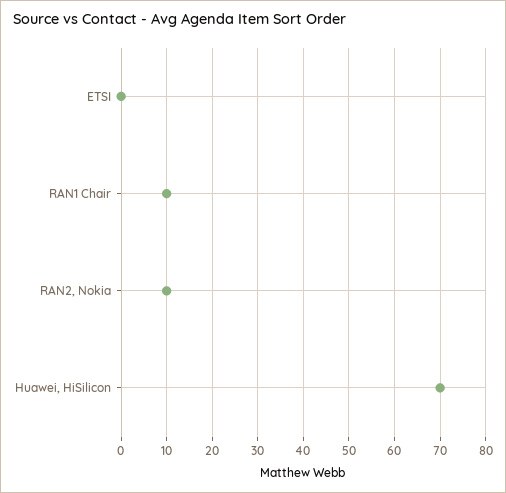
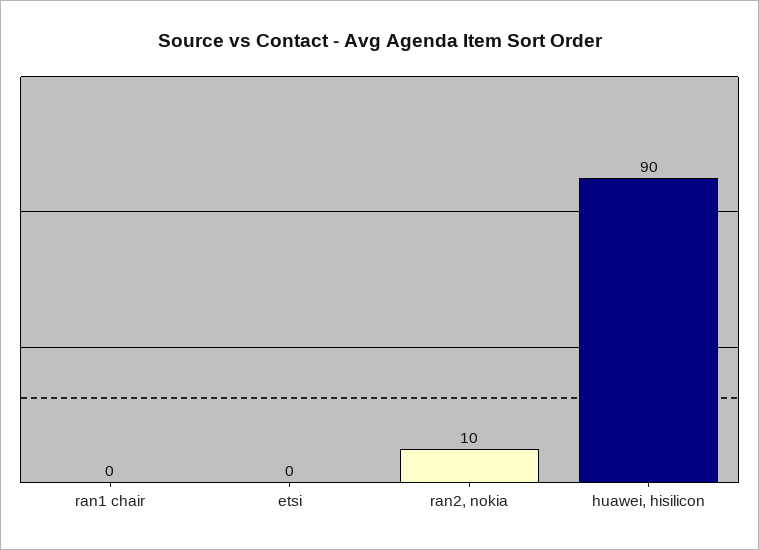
  {
    "ETSI": 0,
-   "RAN1 Chair": 10,
+   "RAN1 Chair": 0,
    "RAN2, Nokia": 10,
-   "Huawei, HiSilicon": 70
+   "Huawei, HiSilicon": 90
  }

